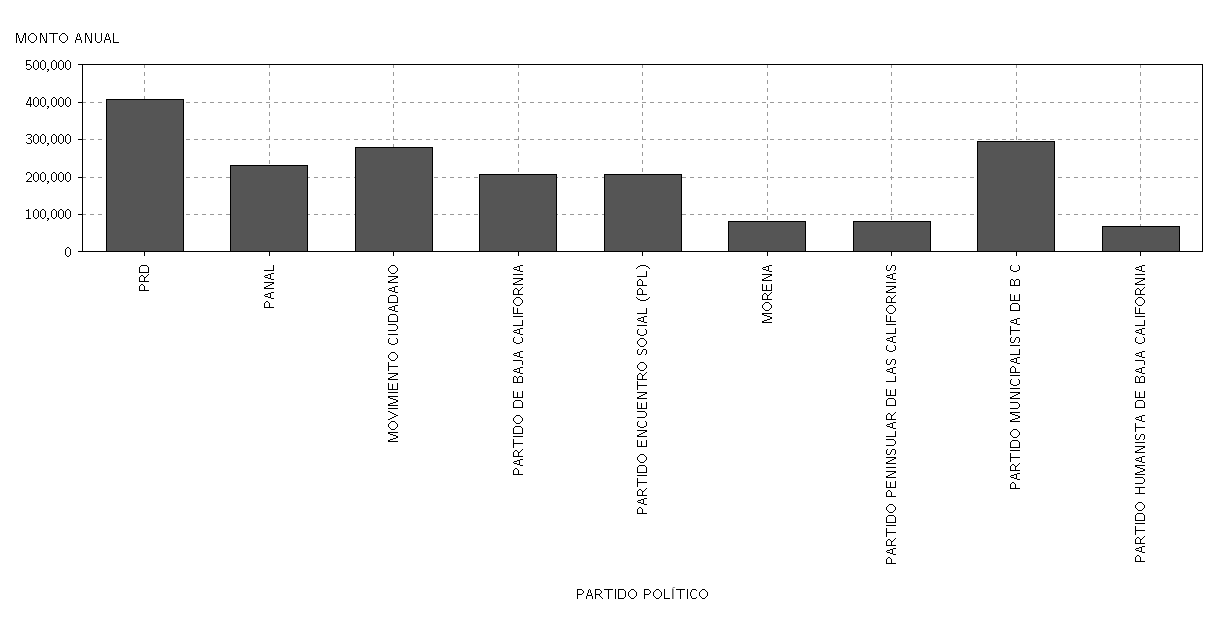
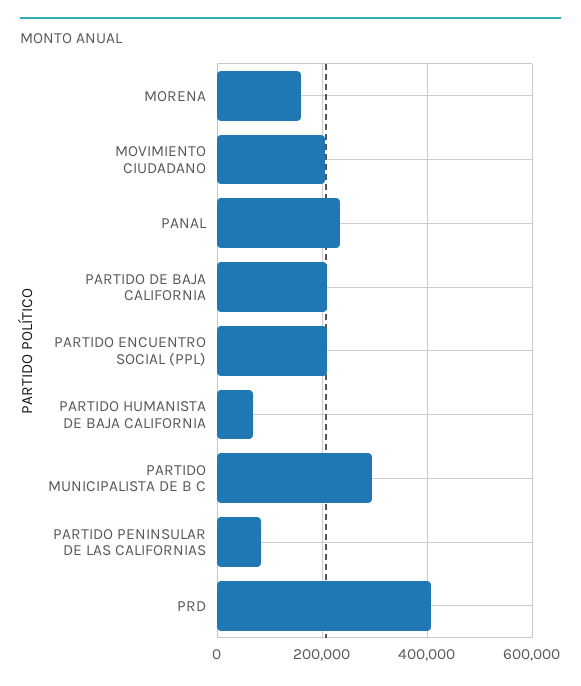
  {
    "PRD": 400000,
    "PANAL": 240000,
-   "MOVIMIENTO CIUDADANO": 280000,
+   "MOVIMIENTO CIUDADANO": 200000,
    "PARTIDO DE BAJA CALIFORNIA": 200000,
    "PARTIDO ENCUENTRO SOCIAL (PPL)": 200000,
-   "MORENA": 80000,
+   "MORENA": 160000,
    "PARTIDO PENINSULAR DE LAS CALIFORNIAS": 80000,
    "PARTIDO MUNICIPALISTA DE B C": 300000,
    "PARTIDO HUMANISTA DE BAJA CALIFORNIA": 60000
  }

